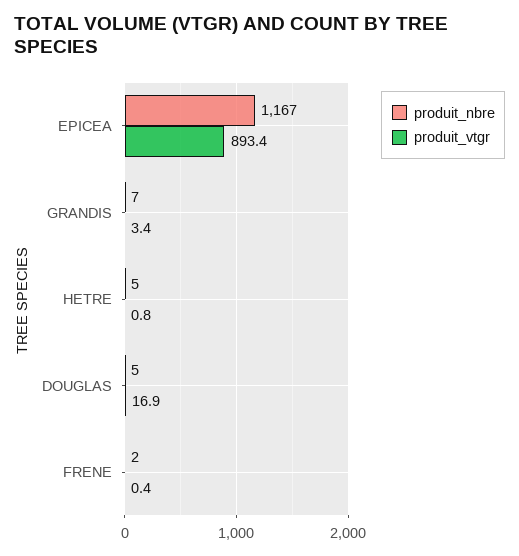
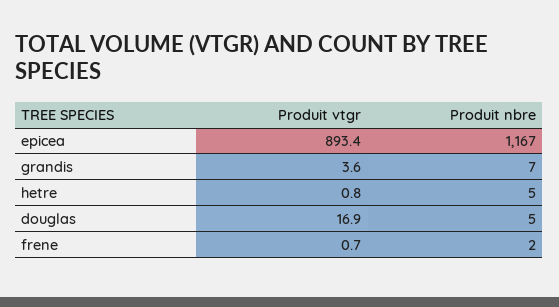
  {
    "produit_nbre": {
      "EPICEA": 1167,
      "GRANDIS": 7,
      "HETRE": 5,
      "DOUGLAS": 5,
      "FRENE": 2
    },
    "produit_vtgr": {
      "EPICEA": 893.4,
-     "GRANDIS": 3.4,
+     "GRANDIS": 3.6,
      "HETRE": 0.8,
      "DOUGLAS": 16.9,
-     "FRENE": 0.4
+     "FRENE": 0.7
    }
  }

